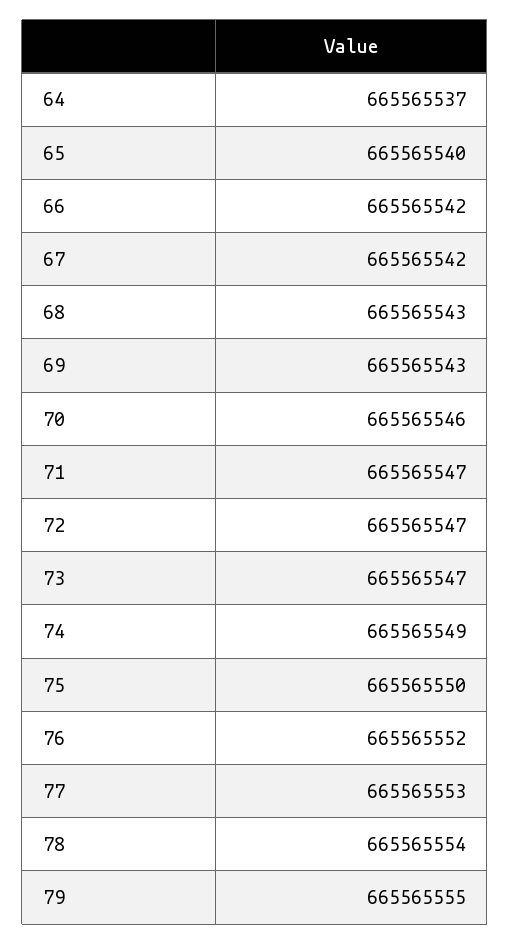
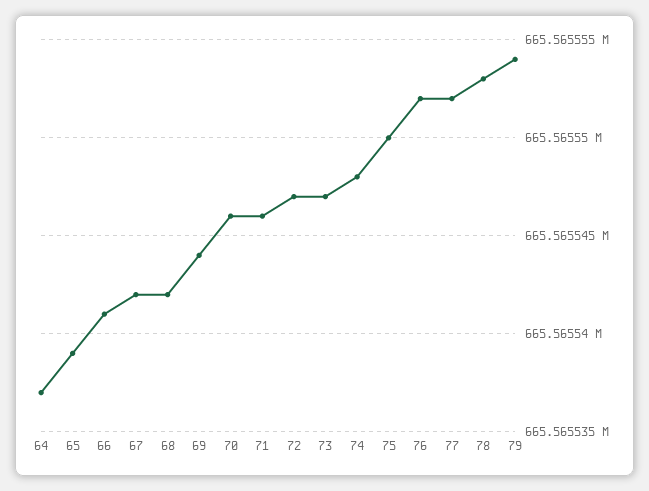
  {
    "64": 665565537,
-   "65": 665565540,
+   "65": 665565539,
-   "66": 665565542,
+   "66": 665565541,
    "67": 665565542,
-   "68": 665565543,
+   "68": 665565542,
-   "69": 665565543,
+   "69": 665565544,
    "70": 665565546,
-   "71": 665565547,
+   "71": 665565546,
    "72": 665565547,
    "73": 665565547,
-   "74": 665565549,
+   "74": 665565548,
    "75": 665565550,
    "76": 665565552,
-   "77": 665565553,
+   "77": 665565552,
-   "78": 665565554,
+   "78": 665565553,
-   "79": 665565555
+   "79": 665565554
  }

